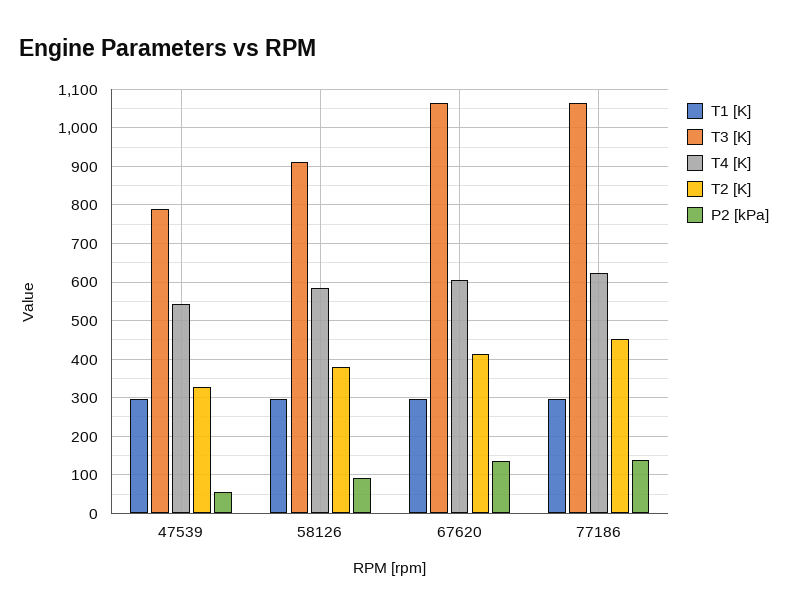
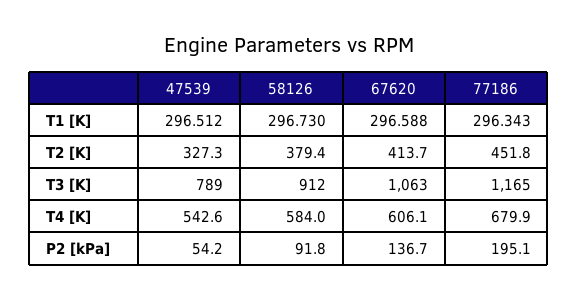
  {
    "T1 [K]": {
      "47539": 296.512,
      "58126": 296.73,
      "67620": 296.588,
      "77186": 296.343
    },
    "T3 [K]": {
      "47539": 789,
      "58126": 912,
      "67620": 1063,
-     "77186": 1060
+     "77186": 1165
    },
    "T4 [K]": {
      "47539": 542.6,
      "58126": 584,
      "67620": 606.1,
-     "77186": 620
+     "77186": 679.9
    },
    "T2 [K]": {
      "47539": 327.3,
      "58126": 379.4,
      "67620": 413.7,
      "77186": 451.8
    },
    "P2 [kPa]": {
      "47539": 54.2,
      "58126": 91.8,
      "67620": 136.7,
-     "77186": 140
+     "77186": 195.1
    }
  }

